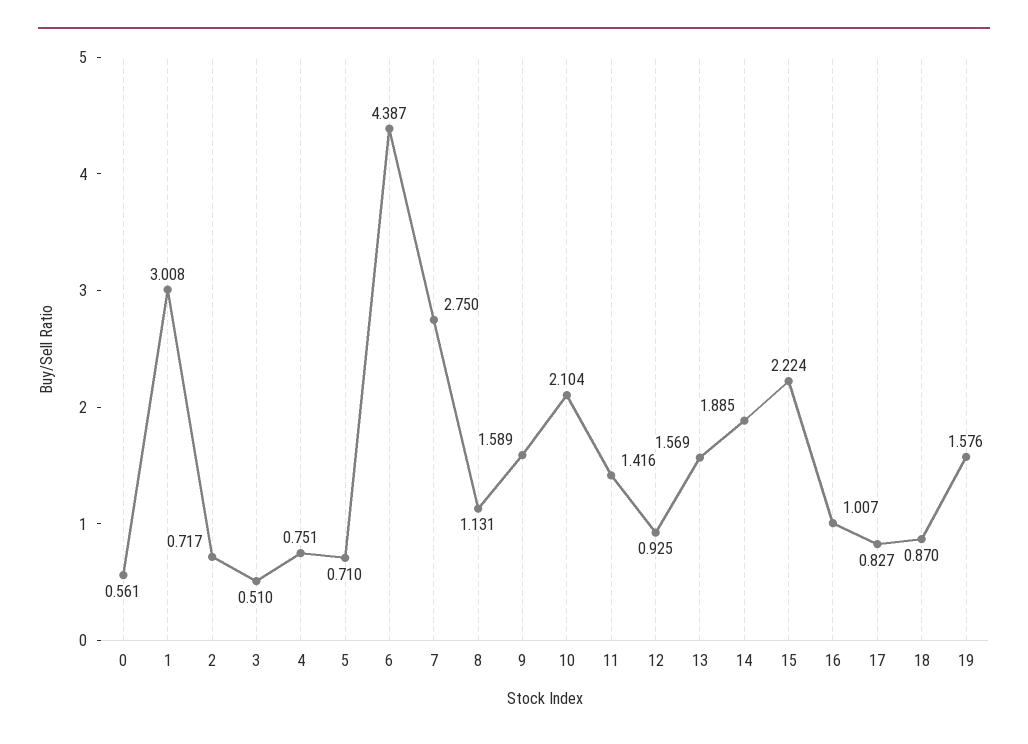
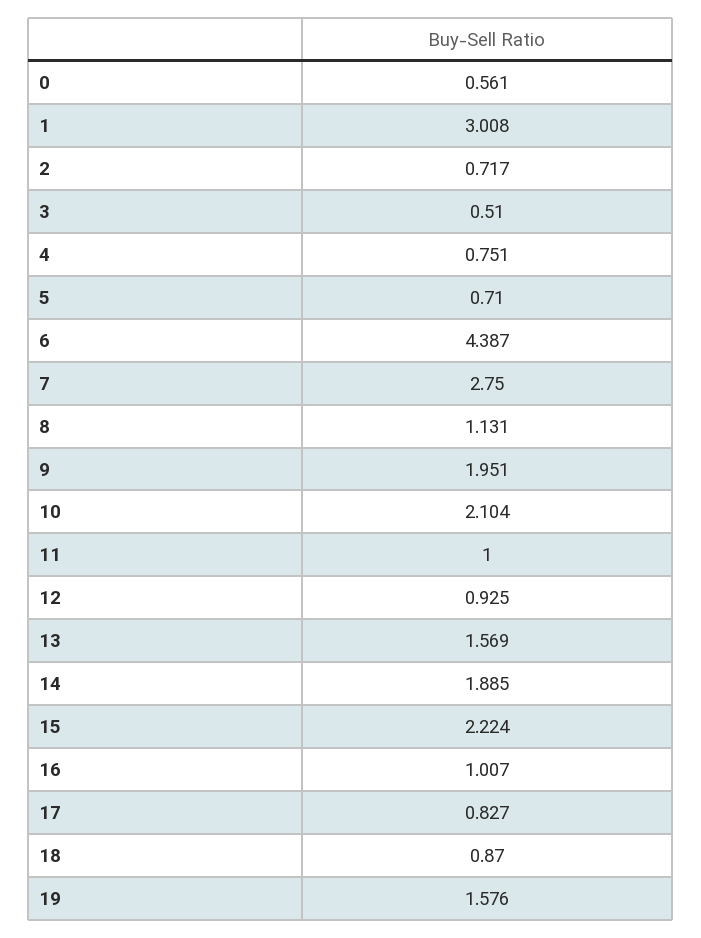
  {
    "0": 0.561,
    "1": 3.008,
    "2": 0.717,
    "3": 0.51,
    "4": 0.751,
    "5": 0.71,
    "6": 4.387,
    "7": 2.75,
    "8": 1.131,
-   "9": 1.589,
+   "9": 1.951,
    "10": 2.104,
-   "11": 1.416,
+   "11": 1,
    "12": 0.925,
    "13": 1.569,
    "14": 1.885,
    "15": 2.224,
    "16": 1.007,
    "17": 0.827,
    "18": 0.87,
    "19": 1.576
  }

